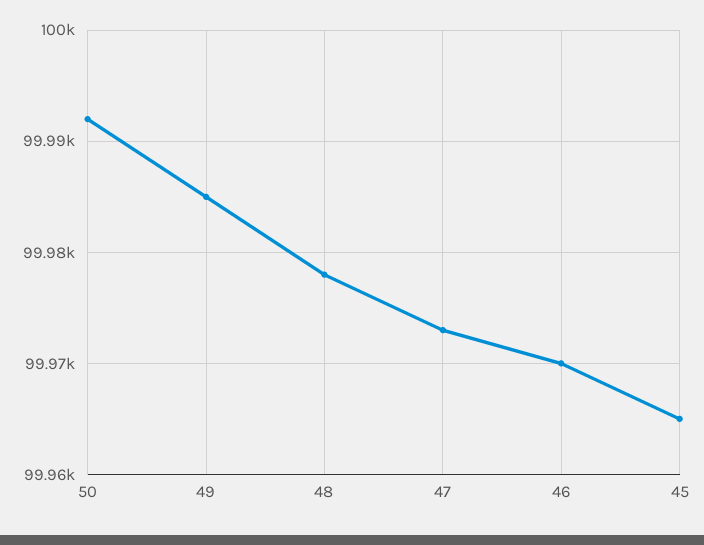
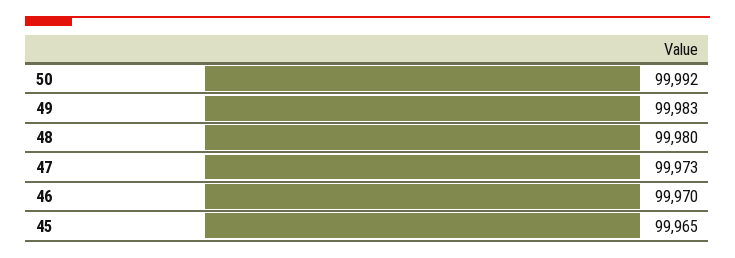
  {
    "50": 99992,
-   "49": 99985,
+   "49": 99983,
-   "48": 99978,
+   "48": 99980,
    "47": 99973,
    "46": 99970,
    "45": 99965
  }

